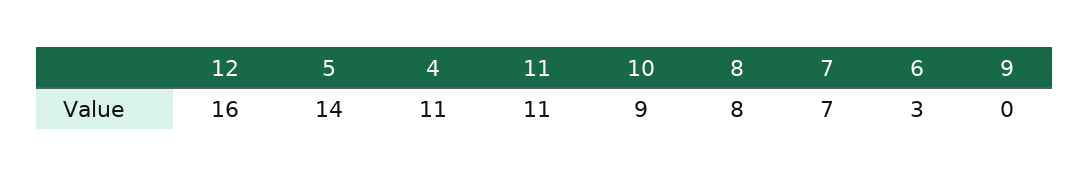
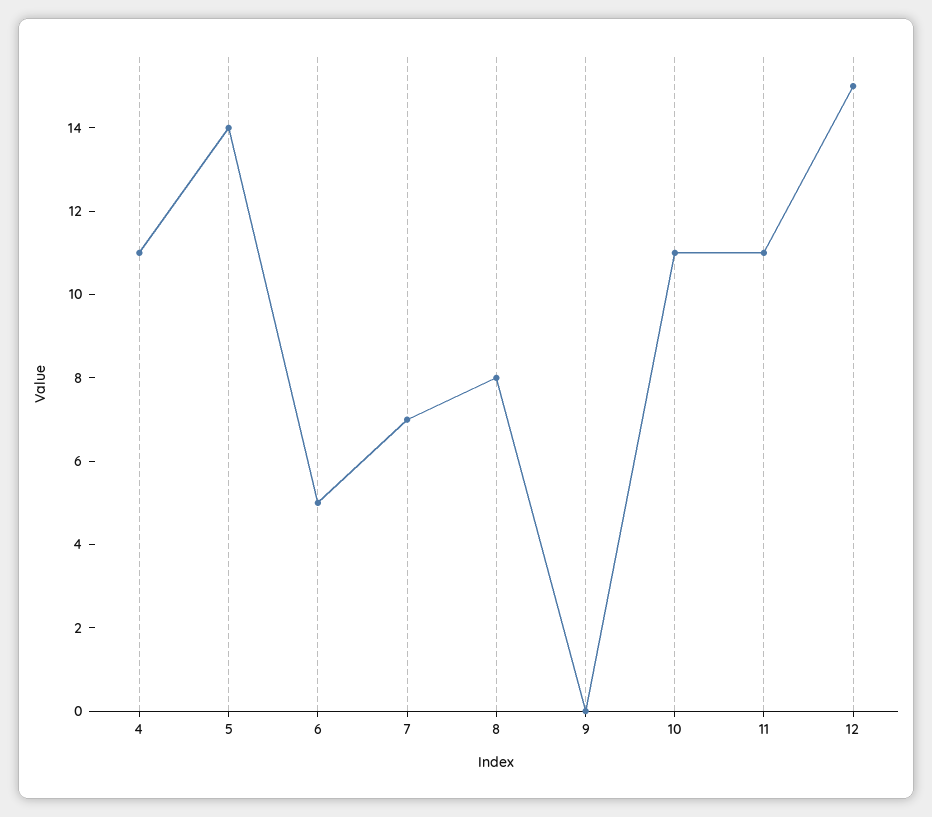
  {
-   "12": 16,
+   "12": 15,
    "5": 14,
    "4": 11,
    "11": 11,
-   "10": 9,
+   "10": 11,
    "8": 8,
    "7": 7,
-   "6": 3,
+   "6": 5,
    "9": 0
  }

